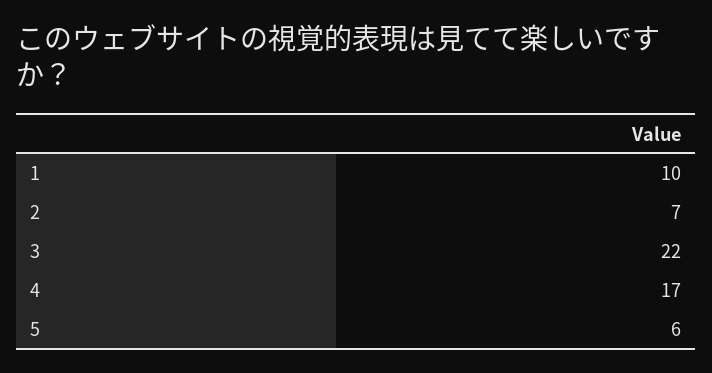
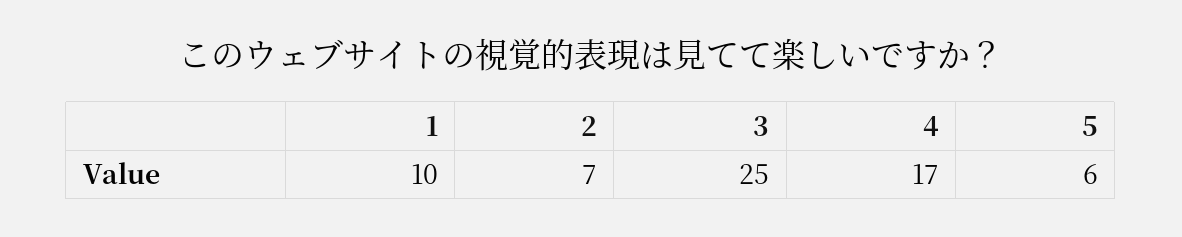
  {
    "1": 10,
    "2": 7,
-   "3": 22,
+   "3": 25,
    "4": 17,
    "5": 6
  }

